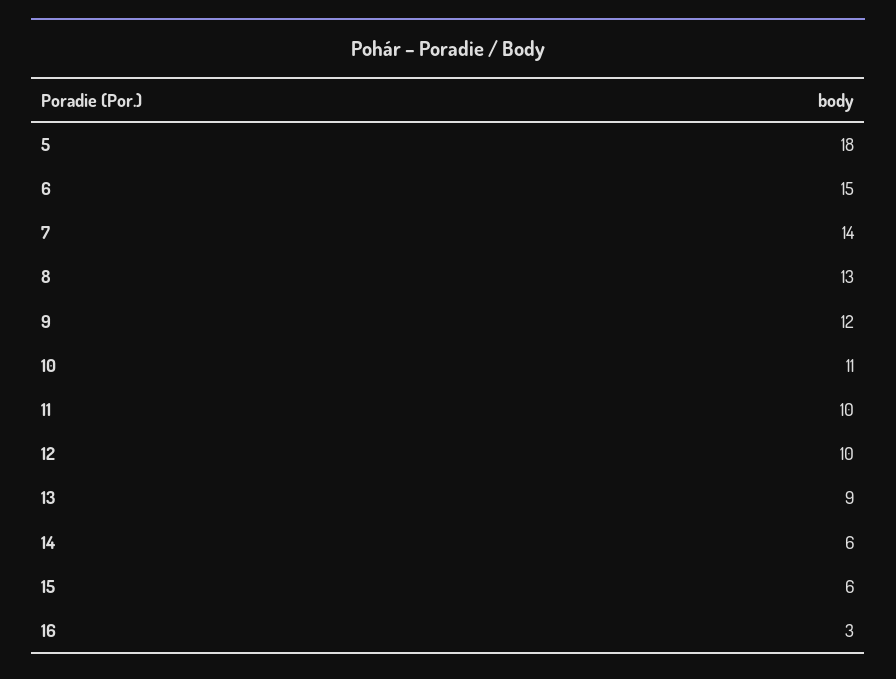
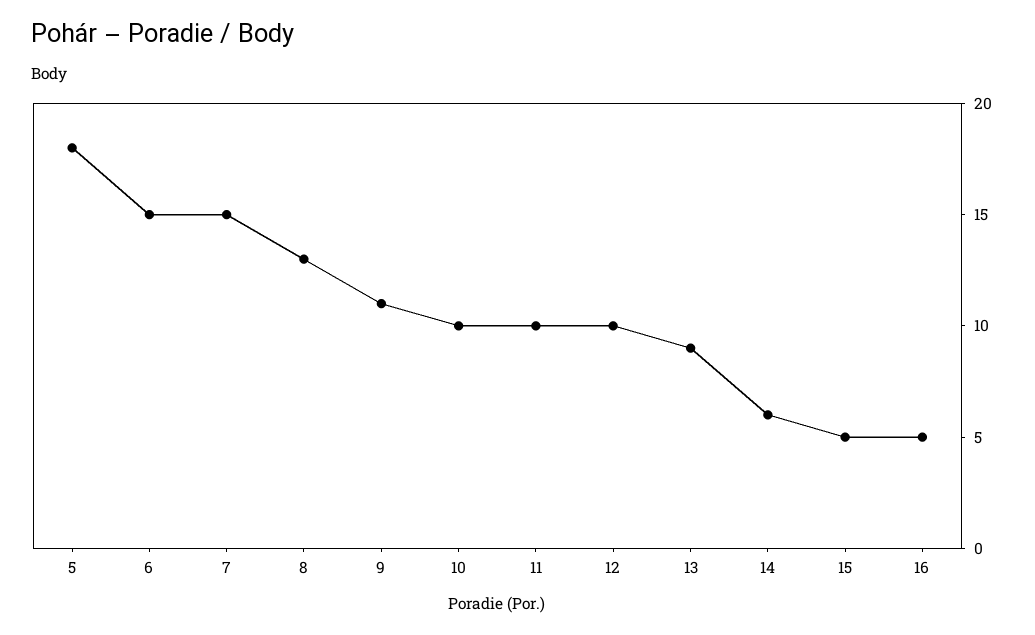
  {
    "5": 18,
    "6": 15,
-   "7": 14,
+   "7": 15,
    "8": 13,
-   "9": 12,
+   "9": 11,
-   "10": 11,
+   "10": 10,
    "11": 10,
    "12": 10,
    "13": 9,
    "14": 6,
-   "15": 6,
+   "15": 5,
-   "16": 3
+   "16": 5
  }

